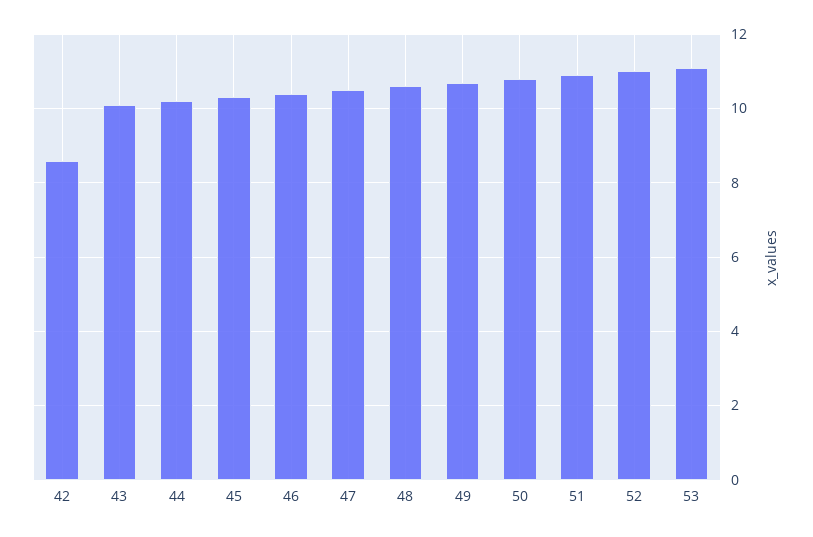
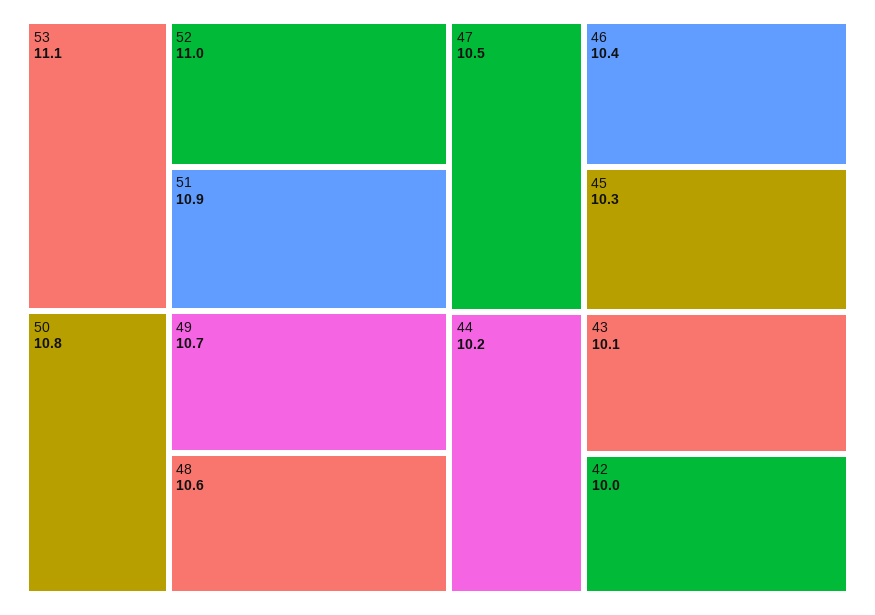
  {
-   "42": 8.5,
+   "42": 10,
    "43": 10.1,
    "44": 10.2,
    "45": 10.3,
    "46": 10.4,
    "47": 10.5,
    "48": 10.6,
    "49": 10.7,
    "50": 10.8,
    "51": 10.9,
    "52": 11,
    "53": 11.1
  }

